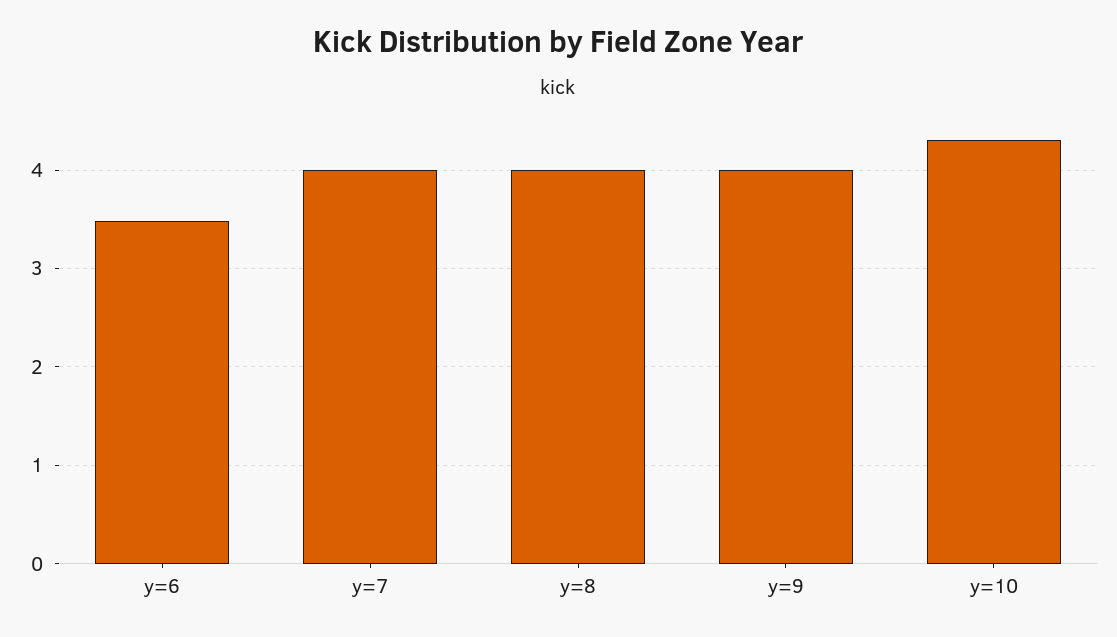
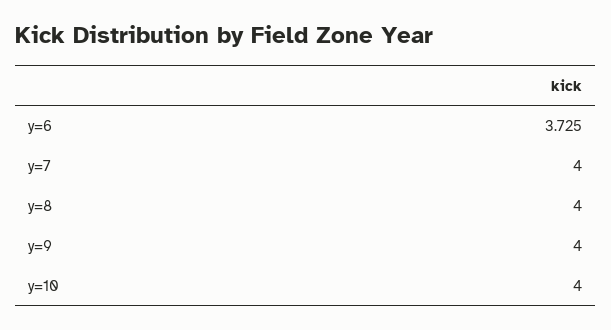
  {
-   "y=6": 3.5,
+   "y=6": 3.725,
    "y=7": 4,
    "y=8": 4,
    "y=9": 4,
-   "y=10": 4.3
+   "y=10": 4
  }

